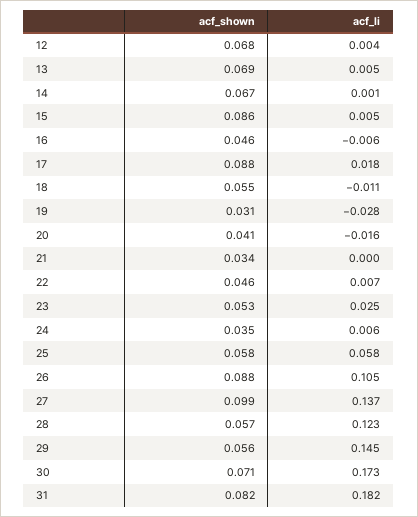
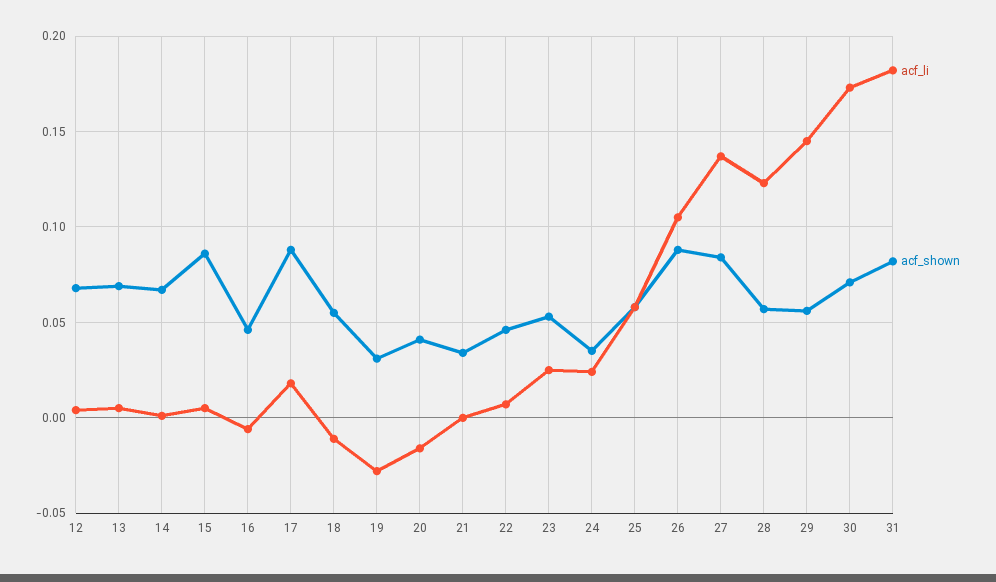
  {
    "acf_shown": {
      "12": 0.068,
      "13": 0.069,
      "14": 0.067,
      "15": 0.086,
      "16": 0.046,
      "17": 0.088,
      "18": 0.055,
      "19": 0.031,
      "20": 0.041,
      "21": 0.034,
      "22": 0.046,
      "23": 0.053,
      "24": 0.035,
      "25": 0.058,
      "26": 0.088,
-     "27": 0.099,
+     "27": 0.085,
      "28": 0.057,
      "29": 0.056,
      "30": 0.071,
      "31": 0.082
    },
    "acf_li": {
      "12": 0.004,
      "13": 0.005,
      "14": 0.001,
      "15": 0.005,
      "16": -0.006,
      "17": 0.018,
      "18": -0.011,
      "19": -0.028,
      "20": -0.016,
      "21": 0,
      "22": 0.007,
      "23": 0.025,
-     "24": 0.006,
+     "24": 0.025,
      "25": 0.058,
      "26": 0.105,
      "27": 0.137,
      "28": 0.123,
      "29": 0.145,
      "30": 0.173,
      "31": 0.182
    }
  }

